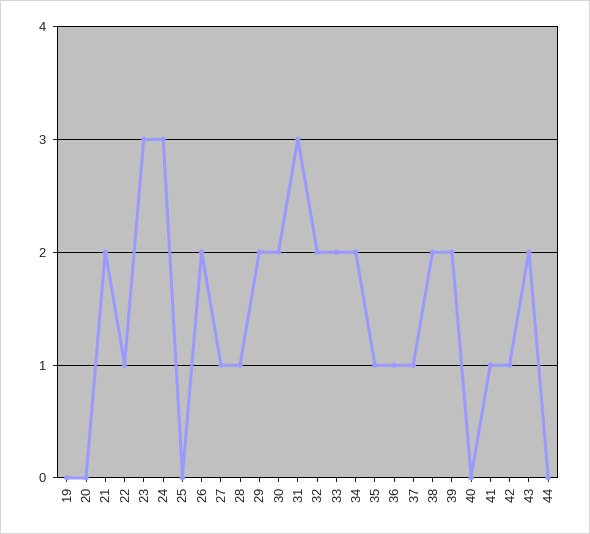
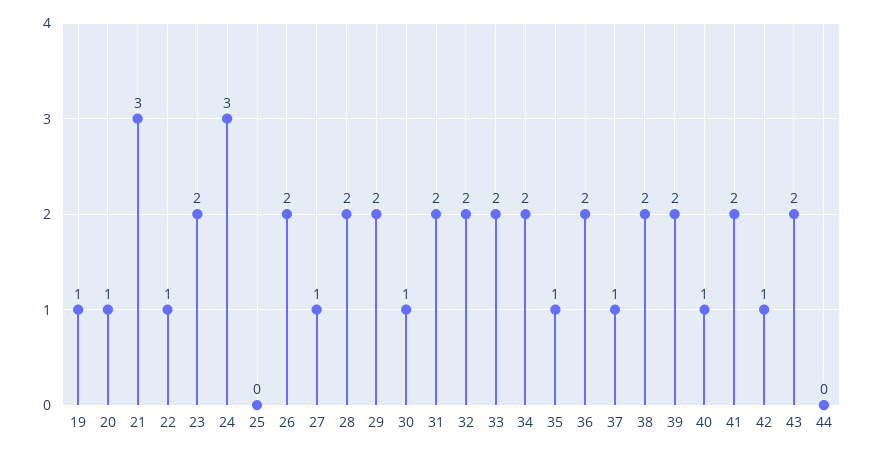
  {
-   "19": 0,
+   "19": 1,
-   "20": 0,
+   "20": 1,
-   "21": 2,
+   "21": 3,
    "22": 1,
-   "23": 3,
+   "23": 2,
    "24": 3,
    "25": 0,
    "26": 2,
    "27": 1,
-   "28": 1,
+   "28": 2,
    "29": 2,
-   "30": 2,
+   "30": 1,
-   "31": 3,
+   "31": 2,
    "32": 2,
    "33": 2,
    "34": 2,
    "35": 1,
-   "36": 1,
+   "36": 2,
    "37": 1,
    "38": 2,
    "39": 2,
-   "40": 0,
+   "40": 1,
-   "41": 1,
+   "41": 2,
    "42": 1,
    "43": 2,
    "44": 0
  }

